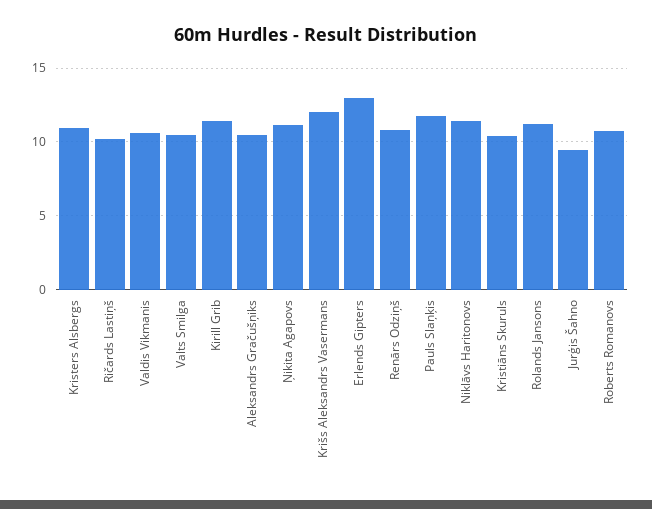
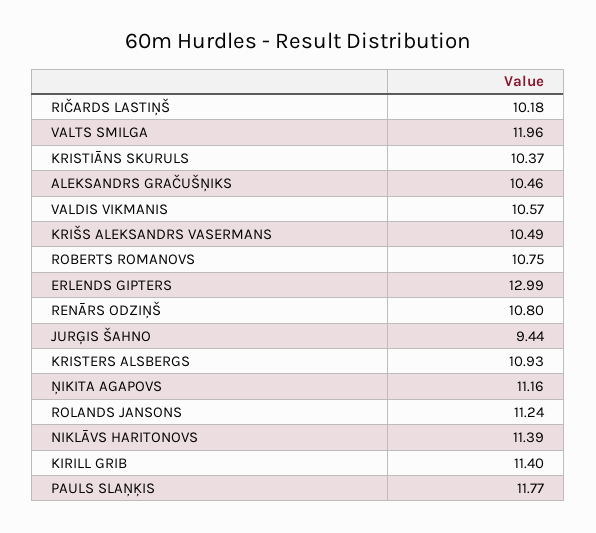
  {
    "Kristers Alsbergs": 10.93,
    "Ričards Lastiņš": 10.18,
    "Valdis Vikmanis": 10.57,
-   "Valts Smilga": 10.5,
+   "Valts Smilga": 11.96,
    "Kirill Grib": 11.4,
    "Aleksandrs Gračušņiks": 10.46,
    "Ņikita Agapovs": 11.16,
-   "Krišs Aleksandrs Vasermans": 12,
+   "Krišs Aleksandrs Vasermans": 10.49,
    "Erlends Gipters": 12.99,
    "Renārs Odziņš": 10.8,
    "Pauls Slaņķis": 11.77,
    "Niklāvs Haritonovs": 11.39,
    "Kristiāns Skuruls": 10.37,
    "Rolands Jansons": 11.24,
    "Jurģis Šahno": 9.44,
    "Roberts Romanovs": 10.75
  }

